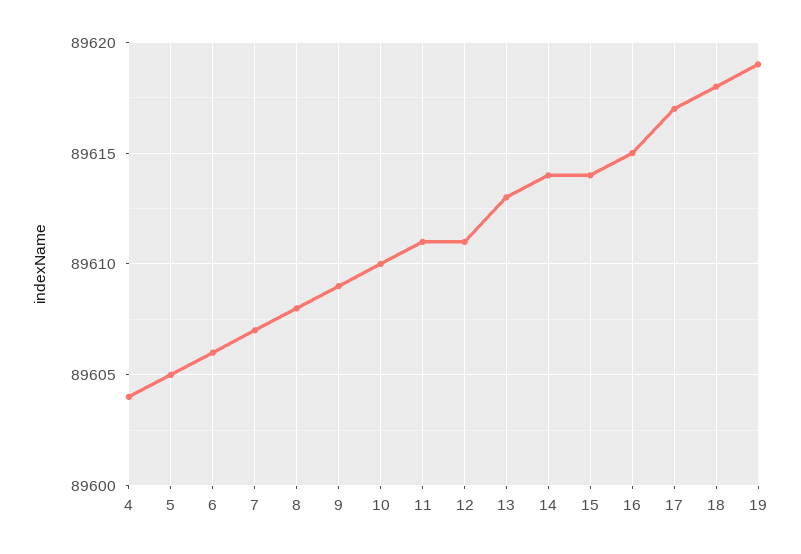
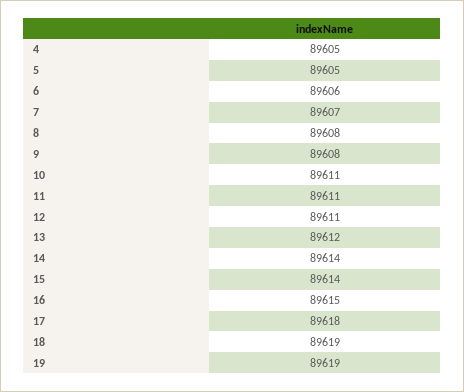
  {
-   "4": 89604,
+   "4": 89605,
    "5": 89605,
    "6": 89606,
    "7": 89607,
    "8": 89608,
-   "9": 89609,
+   "9": 89608,
-   "10": 89610,
+   "10": 89611,
    "11": 89611,
    "12": 89611,
-   "13": 89613,
+   "13": 89612,
    "14": 89614,
    "15": 89614,
    "16": 89615,
-   "17": 89617,
+   "17": 89618,
-   "18": 89618,
+   "18": 89619,
    "19": 89619
  }

